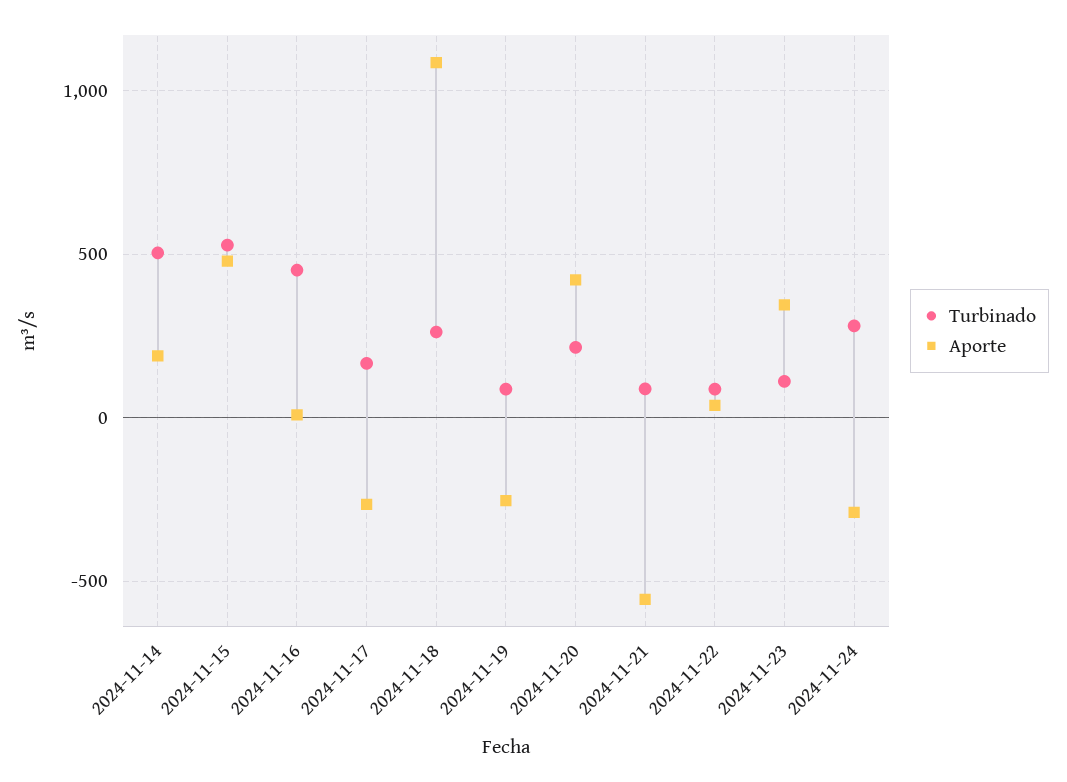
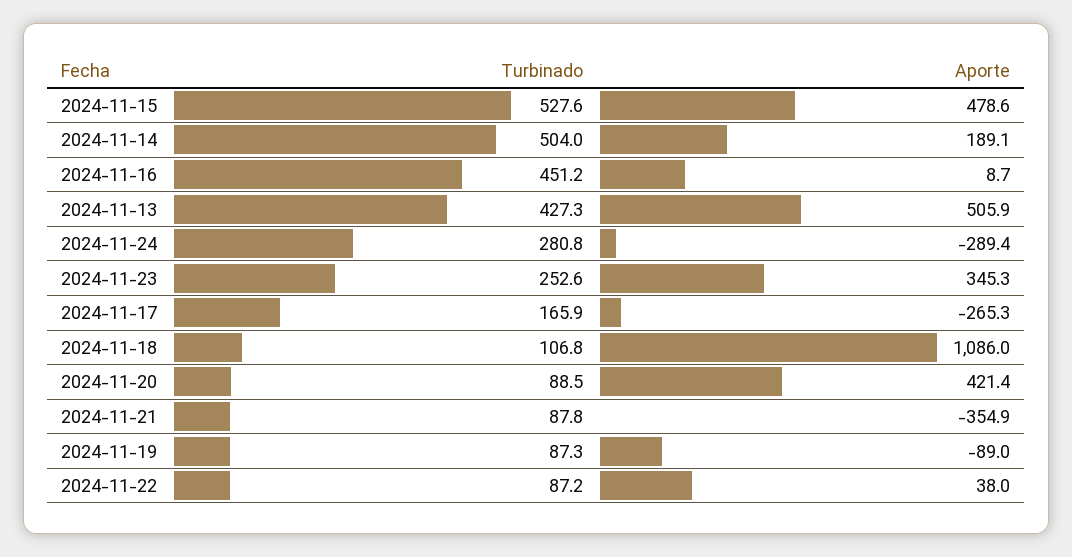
  {
    "Turbinado": {
      "2024-11-14": 504,
      "2024-11-15": 527.6,
      "2024-11-16": 451.2,
      "2024-11-17": 165.9,
-     "2024-11-18": 250,
+     "2024-11-18": 106.8,
      "2024-11-19": 87.3,
-     "2024-11-20": 200,
+     "2024-11-20": 88.5,
      "2024-11-21": 87.8,
      "2024-11-22": 87.2,
-     "2024-11-23": 100,
+     "2024-11-23": 252.6,
-     "2024-11-24": 280.8
+     "2024-11-24": 280.8,
+     "2024-11-13": 427.3
    },
    "Aporte": {
      "2024-11-14": 189.1,
      "2024-11-15": 478.6,
      "2024-11-16": 8.7,
      "2024-11-17": -265.3,
      "2024-11-18": 1086,
-     "2024-11-19": -250,
+     "2024-11-19": -89,
      "2024-11-20": 421.4,
-     "2024-11-21": -550,
+     "2024-11-21": -354.9,
      "2024-11-22": 38,
      "2024-11-23": 345.3,
-     "2024-11-24": -289.4
+     "2024-11-24": -289.4,
+     "2024-11-13": 505.9
    }
  }

